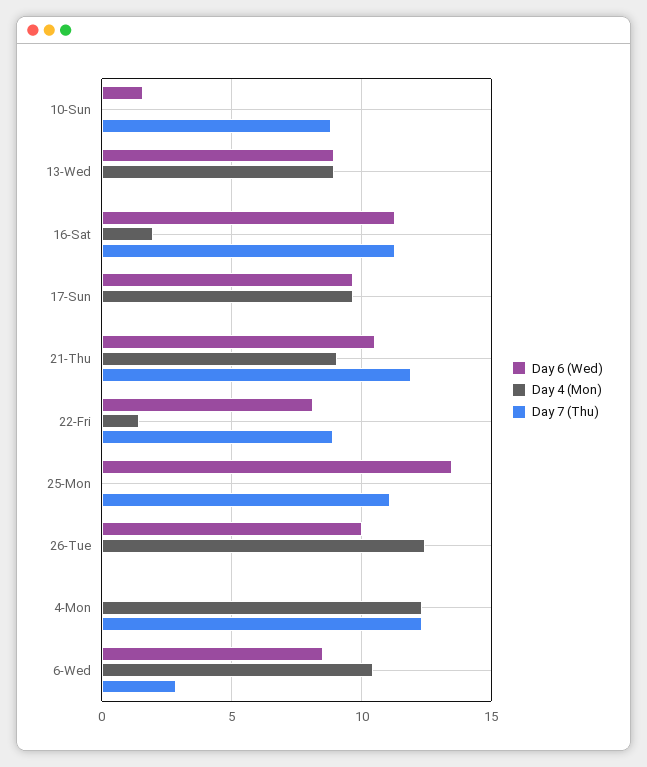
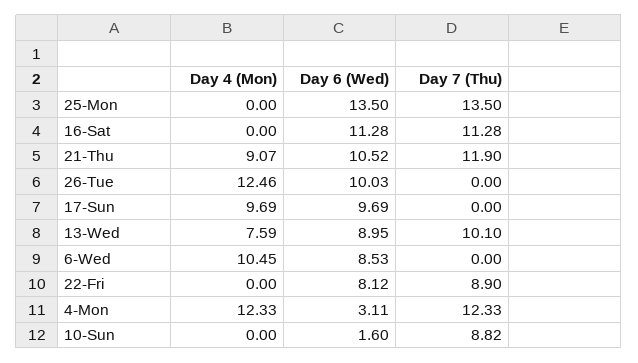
  {
    "Day 6 (Wed)": {
      "10-Sun": 1.6,
      "13-Wed": 8.95,
      "16-Sat": 11.28,
      "17-Sun": 9.69,
      "21-Thu": 10.52,
      "22-Fri": 8.12,
      "25-Mon": 13.5,
      "26-Tue": 10.03,
-     "4-Mon": 0,
+     "4-Mon": 3.11,
      "6-Wed": 8.53
    },
    "Day 4 (Mon)": {
      "10-Sun": 0,
-     "13-Wed": 9,
+     "13-Wed": 7.59,
-     "16-Sat": 2,
+     "16-Sat": 0,
      "17-Sun": 9.69,
      "21-Thu": 9.07,
-     "22-Fri": 1.5,
+     "22-Fri": 0,
      "25-Mon": 0,
      "26-Tue": 12.46,
      "4-Mon": 12.33,
      "6-Wed": 10.45
    },
    "Day 7 (Thu)": {
      "10-Sun": 8.82,
-     "13-Wed": 0,
+     "13-Wed": 10.1,
      "16-Sat": 11.28,
      "17-Sun": 0,
      "21-Thu": 11.9,
      "22-Fri": 8.9,
-     "25-Mon": 11,
+     "25-Mon": 13.5,
      "26-Tue": 0,
      "4-Mon": 12.33,
-     "6-Wed": 3
+     "6-Wed": 0
    }
  }

